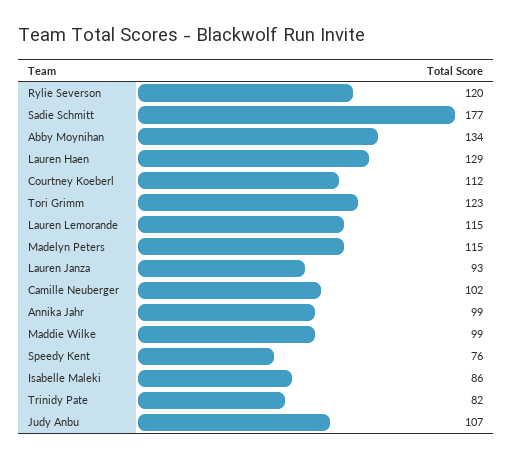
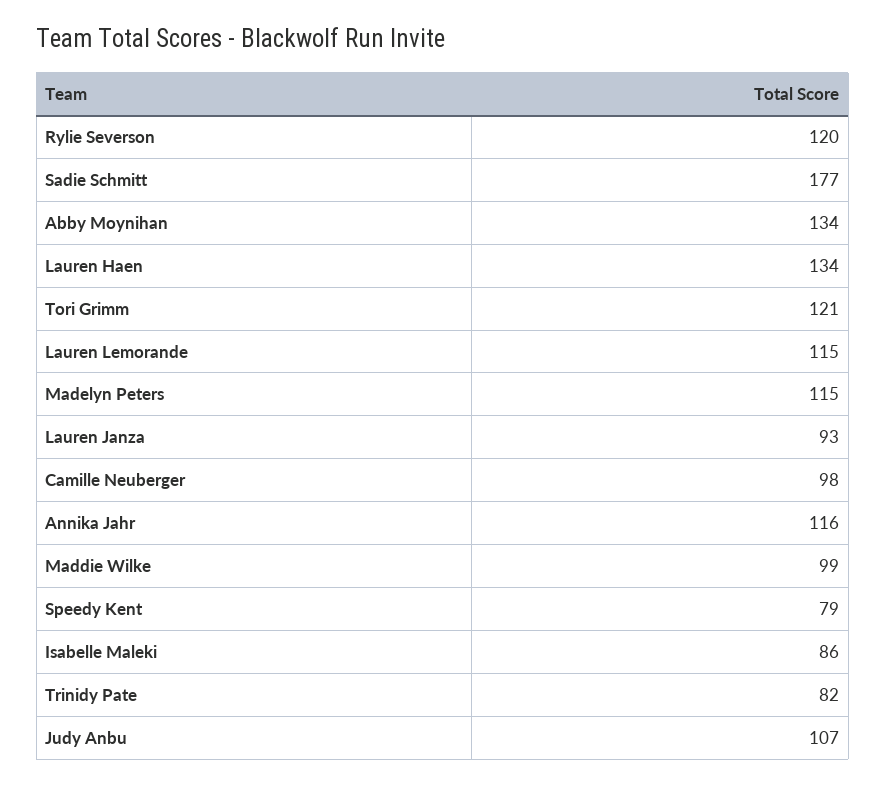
  {
    "Rylie Severson": 120,
    "Sadie Schmitt": 177,
    "Abby Moynihan": 134,
-   "Lauren Haen": 129,
+   "Lauren Haen": 134,
-   "Courtney Koeberl": 112,
-   "Tori Grimm": 123,
+   "Tori Grimm": 121,
    "Lauren Lemorande": 115,
    "Madelyn Peters": 115,
    "Lauren Janza": 93,
-   "Camille Neuberger": 102,
+   "Camille Neuberger": 98,
-   "Annika Jahr": 99,
+   "Annika Jahr": 116,
    "Maddie Wilke": 99,
-   "Speedy Kent": 76,
+   "Speedy Kent": 79,
    "Isabelle Maleki": 86,
    "Trinidy Pate": 82,
    "Judy Anbu": 107
  }

